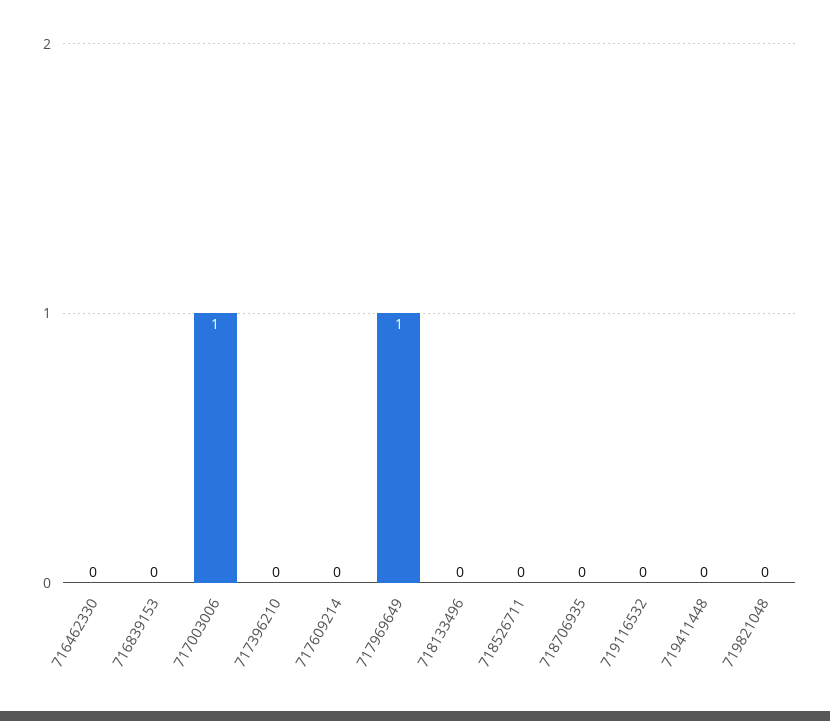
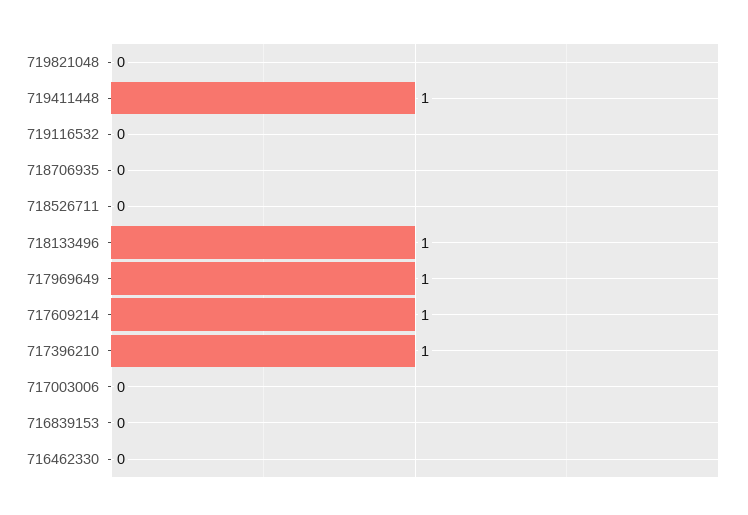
  {
    "716462330": 0,
    "716839153": 0,
-   "717003006": 1,
+   "717003006": 0,
-   "717396210": 0,
+   "717396210": 1,
-   "717609214": 0,
+   "717609214": 1,
    "717969649": 1,
-   "718133496": 0,
+   "718133496": 1,
    "718526711": 0,
    "718706935": 0,
    "719116532": 0,
-   "719411448": 0,
+   "719411448": 1,
    "719821048": 0
  }

